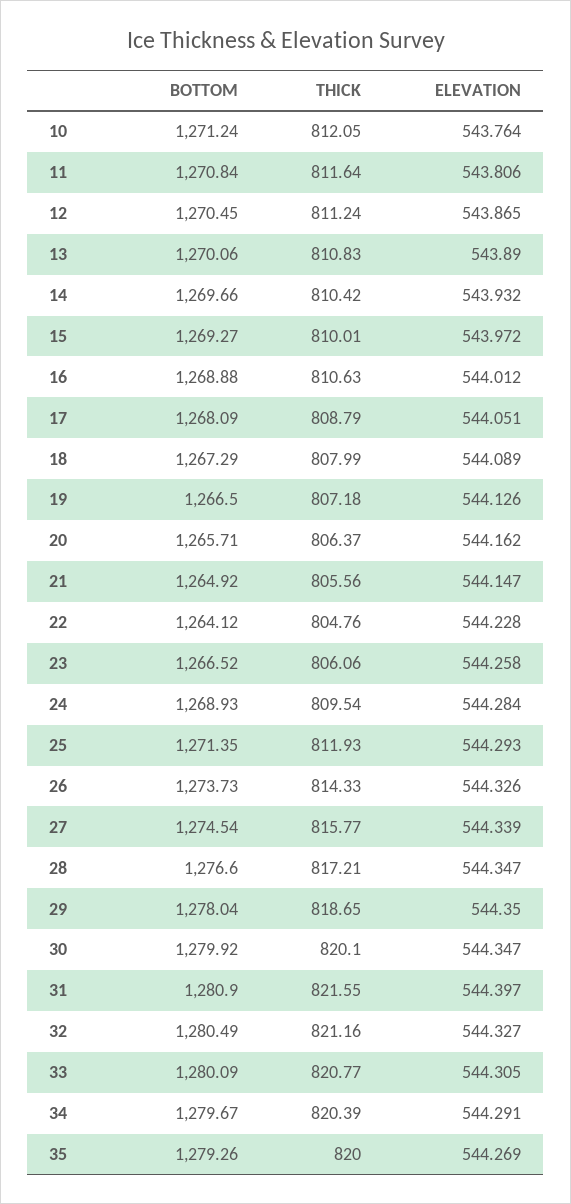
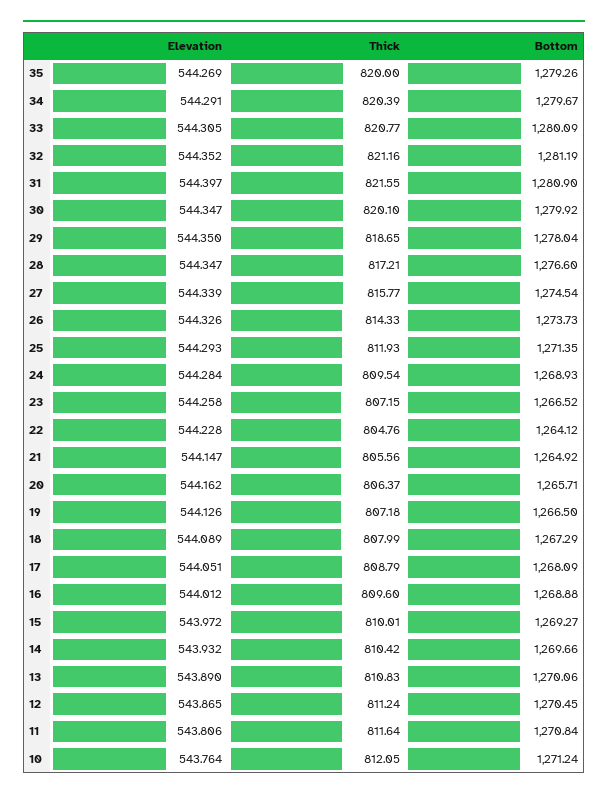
  {
    "BOTTOM": {
      "10": 1271.24,
      "11": 1270.84,
      "12": 1270.45,
      "13": 1270.06,
      "14": 1269.66,
      "15": 1269.27,
      "16": 1268.88,
      "17": 1268.09,
      "18": 1267.29,
      "19": 1266.5,
      "20": 1265.71,
      "21": 1264.92,
      "22": 1264.12,
      "23": 1266.52,
      "24": 1268.93,
      "25": 1271.35,
      "26": 1273.73,
      "27": 1274.54,
      "28": 1276.6,
      "29": 1278.04,
      "30": 1279.92,
      "31": 1280.9,
-     "32": 1280.49,
+     "32": 1281.19,
      "33": 1280.09,
      "34": 1279.67,
      "35": 1279.26
    },
    "THICK": {
      "10": 812.05,
      "11": 811.64,
      "12": 811.24,
      "13": 810.83,
      "14": 810.42,
      "15": 810.01,
-     "16": 810.63,
+     "16": 809.6,
      "17": 808.79,
      "18": 807.99,
      "19": 807.18,
      "20": 806.37,
      "21": 805.56,
      "22": 804.76,
-     "23": 806.06,
+     "23": 807.15,
      "24": 809.54,
      "25": 811.93,
      "26": 814.33,
      "27": 815.77,
      "28": 817.21,
      "29": 818.65,
      "30": 820.1,
      "31": 821.55,
      "32": 821.16,
      "33": 820.77,
      "34": 820.39,
      "35": 820
    },
    "ELEVATION": {
      "10": 543.764,
      "11": 543.806,
      "12": 543.865,
      "13": 543.89,
      "14": 543.932,
      "15": 543.972,
      "16": 544.012,
      "17": 544.051,
      "18": 544.089,
      "19": 544.126,
      "20": 544.162,
      "21": 544.147,
      "22": 544.228,
      "23": 544.258,
      "24": 544.284,
      "25": 544.293,
      "26": 544.326,
      "27": 544.339,
      "28": 544.347,
      "29": 544.35,
      "30": 544.347,
      "31": 544.397,
-     "32": 544.327,
+     "32": 544.352,
      "33": 544.305,
      "34": 544.291,
      "35": 544.269
    }
  }

